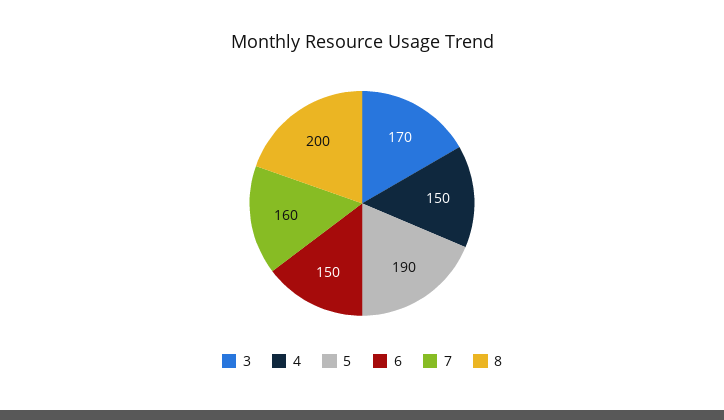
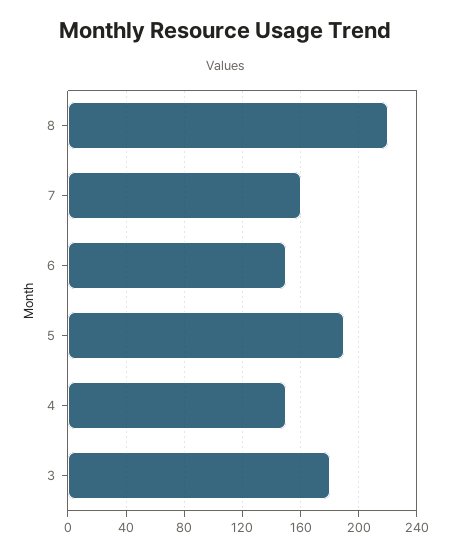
  {
-   "3": 170,
+   "3": 180,
    "4": 150,
    "5": 190,
    "6": 150,
    "7": 160,
-   "8": 200
+   "8": 220
  }

